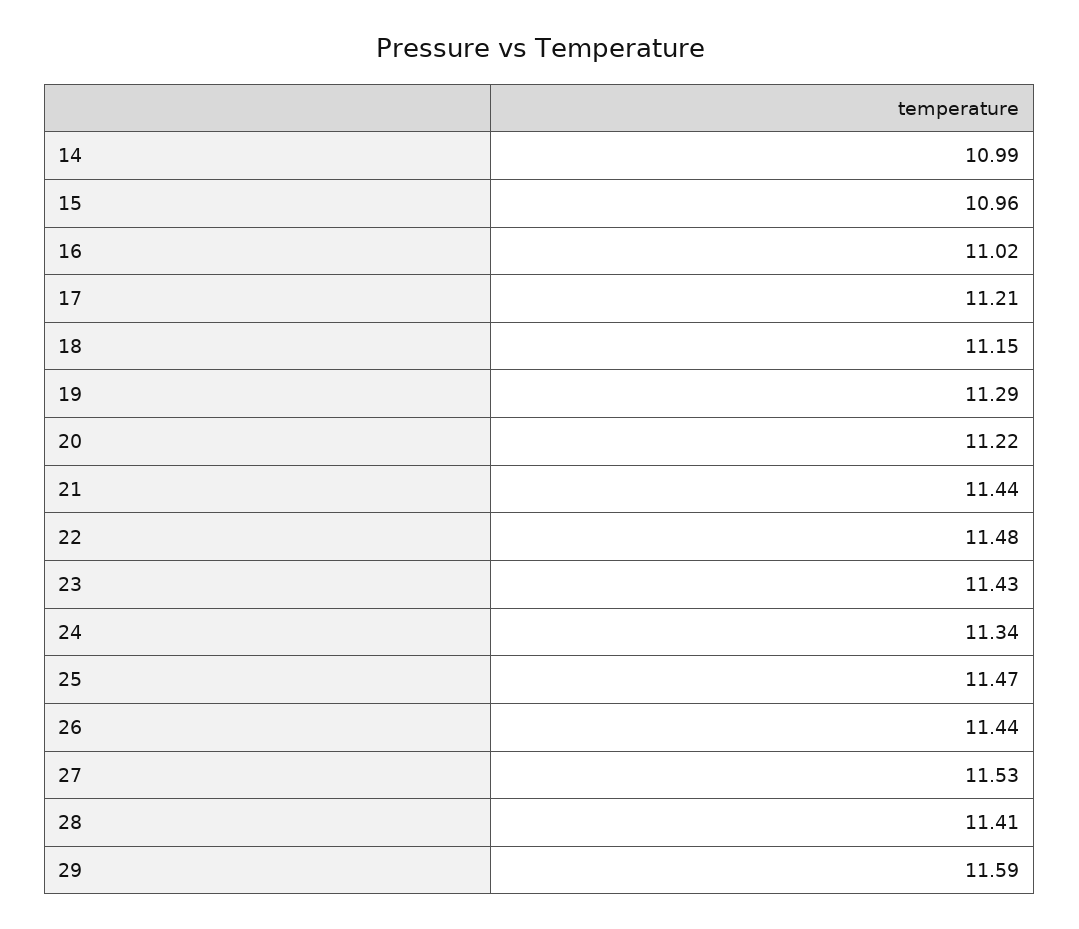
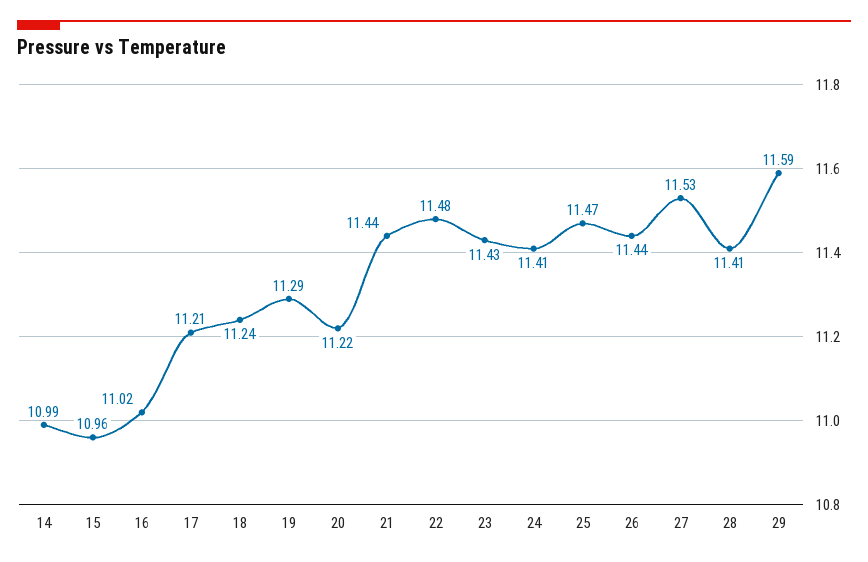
  {
    "14": 10.99,
    "15": 10.96,
    "16": 11.02,
    "17": 11.21,
-   "18": 11.15,
+   "18": 11.24,
    "19": 11.29,
    "20": 11.22,
    "21": 11.44,
    "22": 11.48,
    "23": 11.43,
-   "24": 11.34,
+   "24": 11.41,
    "25": 11.47,
    "26": 11.44,
    "27": 11.53,
    "28": 11.41,
    "29": 11.59
  }

